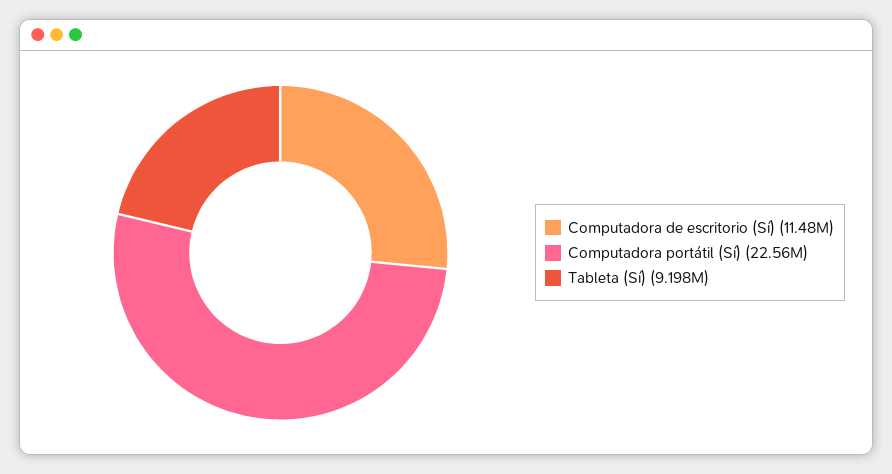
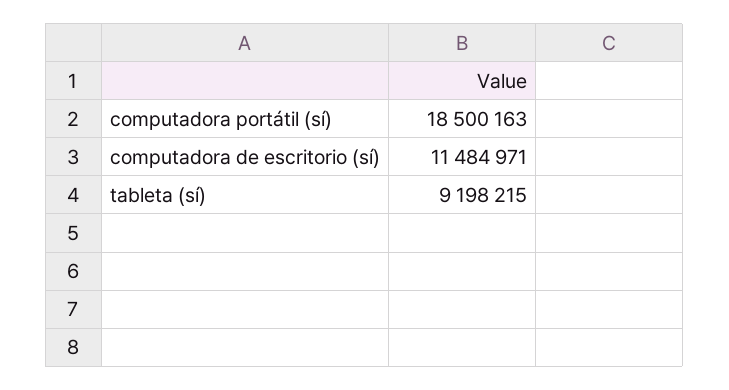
  {
    "Computadora de escritorio (Sí)": 11484971,
-   "Computadora portátil (Sí)": 22560000,
+   "Computadora portátil (Sí)": 18500163,
    "Tableta (Sí)": 9198215
  }

